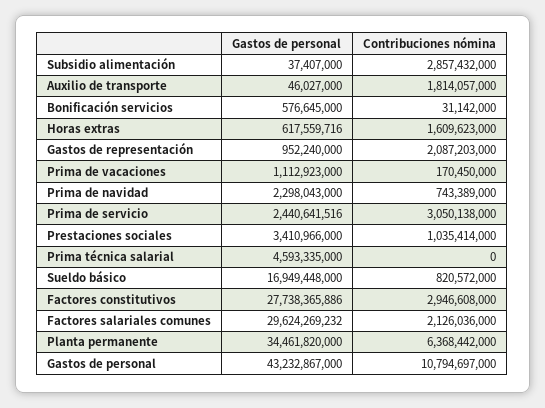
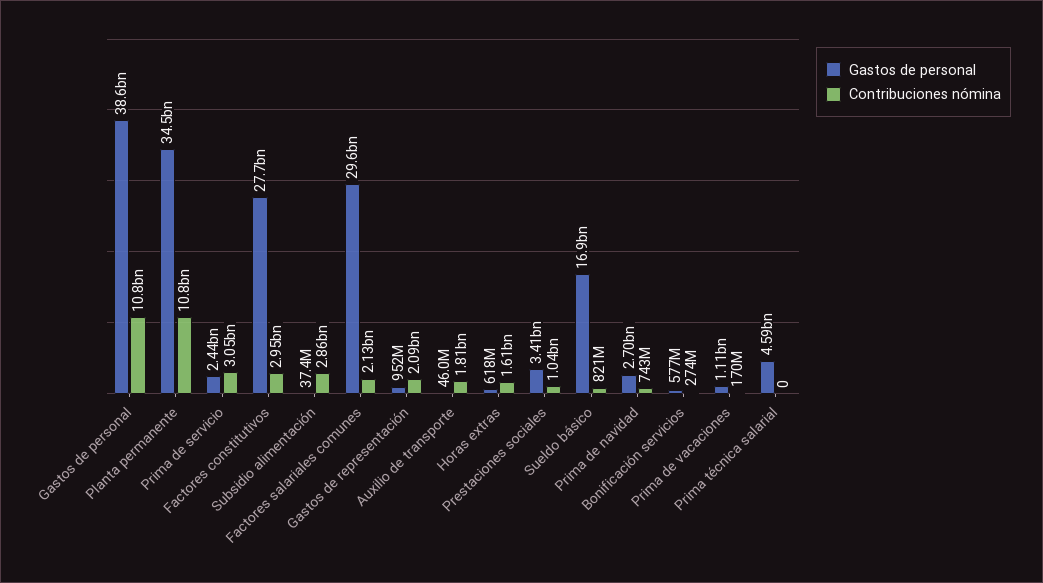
  {
    "Gastos de personal": {
      "Subsidio alimentación": 37407000,
      "Auxilio de transporte": 46027000,
      "Bonificación servicios": 576645000,
      "Horas extras": 617559716,
      "Gastos de representación": 952240000,
      "Prima de vacaciones": 1112923000,
-     "Prima de navidad": 2298043000,
+     "Prima de navidad": 2700000000,
      "Prima de servicio": 2440641516,
      "Prestaciones sociales": 3410966000,
      "Prima técnica salarial": 4593335000,
      "Sueldo básico": 16949448000,
      "Factores constitutivos": 27738365886,
      "Factores salariales comunes": 29624269232,
      "Planta permanente": 34461820000,
-     "Gastos de personal": 43232867000
+     "Gastos de personal": 38600000000
    },
    "Contribuciones nómina": {
      "Subsidio alimentación": 2857432000,
      "Auxilio de transporte": 1814057000,
-     "Bonificación servicios": 31142000,
+     "Bonificación servicios": 274000000,
      "Horas extras": 1609623000,
      "Gastos de representación": 2087203000,
      "Prima de vacaciones": 170450000,
      "Prima de navidad": 743389000,
      "Prima de servicio": 3050138000,
      "Prestaciones sociales": 1035414000,
      "Prima técnica salarial": 0,
      "Sueldo básico": 820572000,
      "Factores constitutivos": 2946608000,
      "Factores salariales comunes": 2126036000,
-     "Planta permanente": 6368442000,
+     "Planta permanente": 10800000000,
      "Gastos de personal": 10794697000
    }
  }

